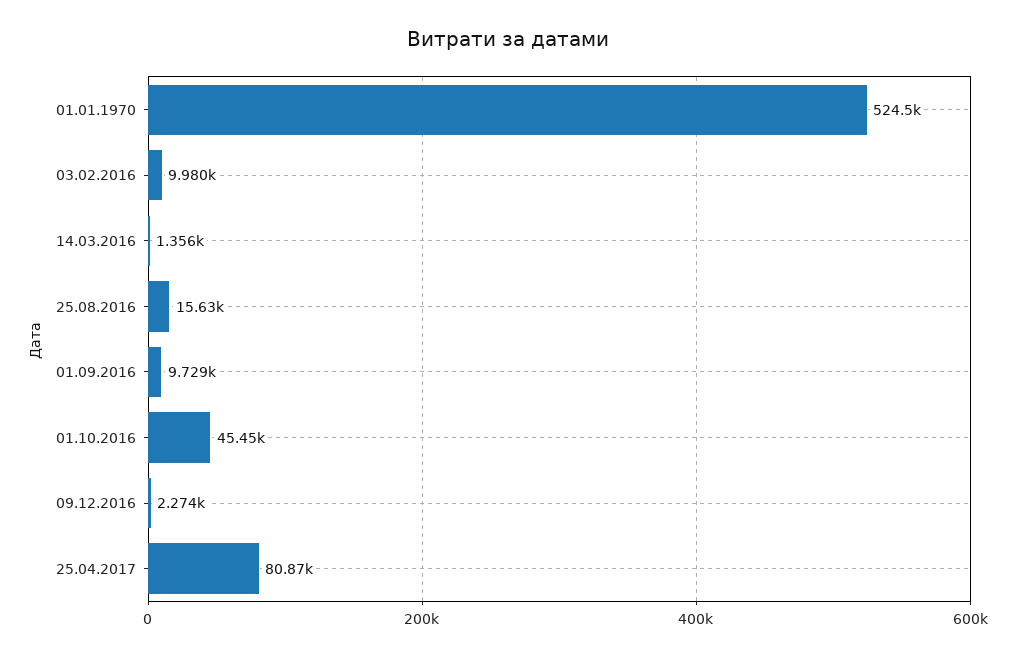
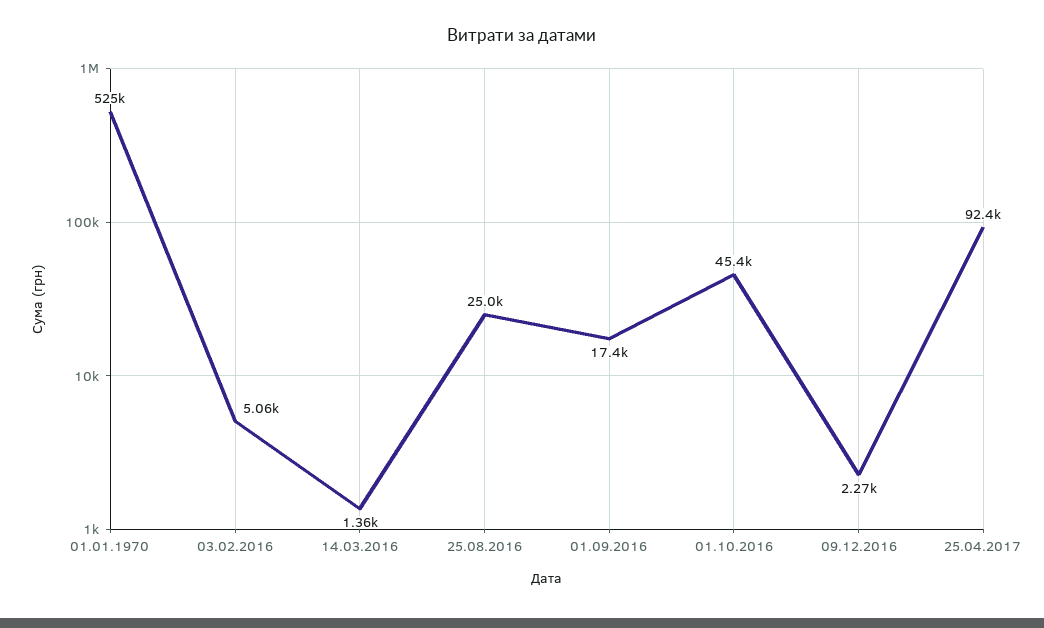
  {
    "01.01.1970": 524500,
-   "03.02.2016": 9980,
+   "03.02.2016": 5060,
    "14.03.2016": 1356,
-   "25.08.2016": 15630,
+   "25.08.2016": 25000,
-   "01.09.2016": 9729,
+   "01.09.2016": 17400,
    "01.10.2016": 45450,
    "09.12.2016": 2274,
-   "25.04.2017": 80870
+   "25.04.2017": 92400
  }

